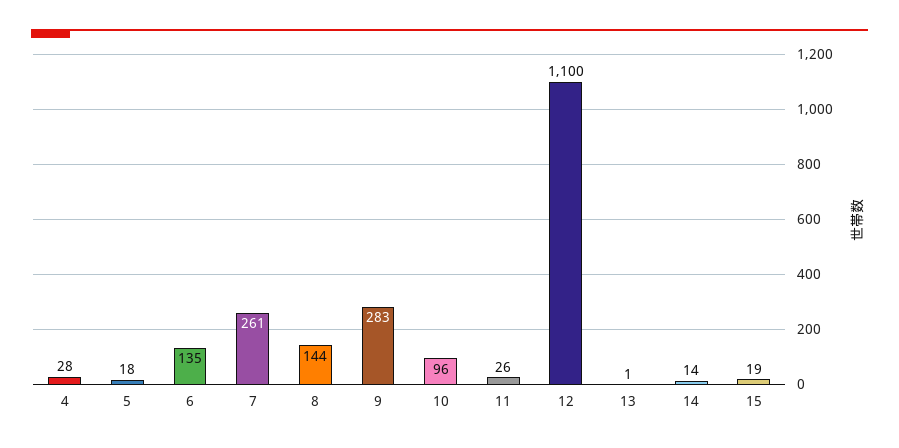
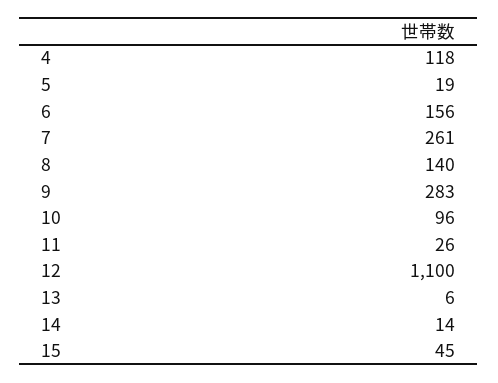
  {
-   "4": 28,
+   "4": 118,
-   "5": 18,
+   "5": 19,
-   "6": 135,
+   "6": 156,
    "7": 261,
-   "8": 144,
+   "8": 140,
    "9": 283,
    "10": 96,
    "11": 26,
    "12": 1100,
-   "13": 1,
+   "13": 6,
    "14": 14,
-   "15": 19
+   "15": 45
  }

